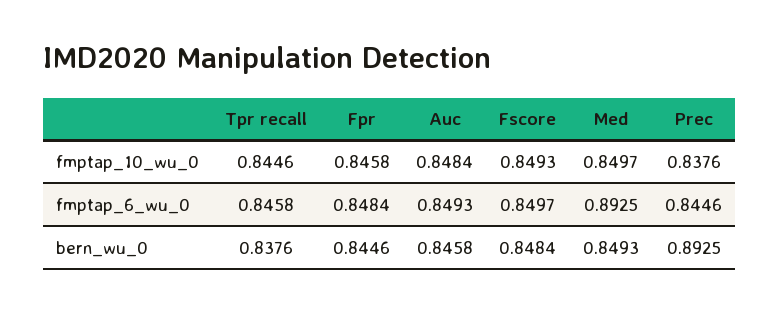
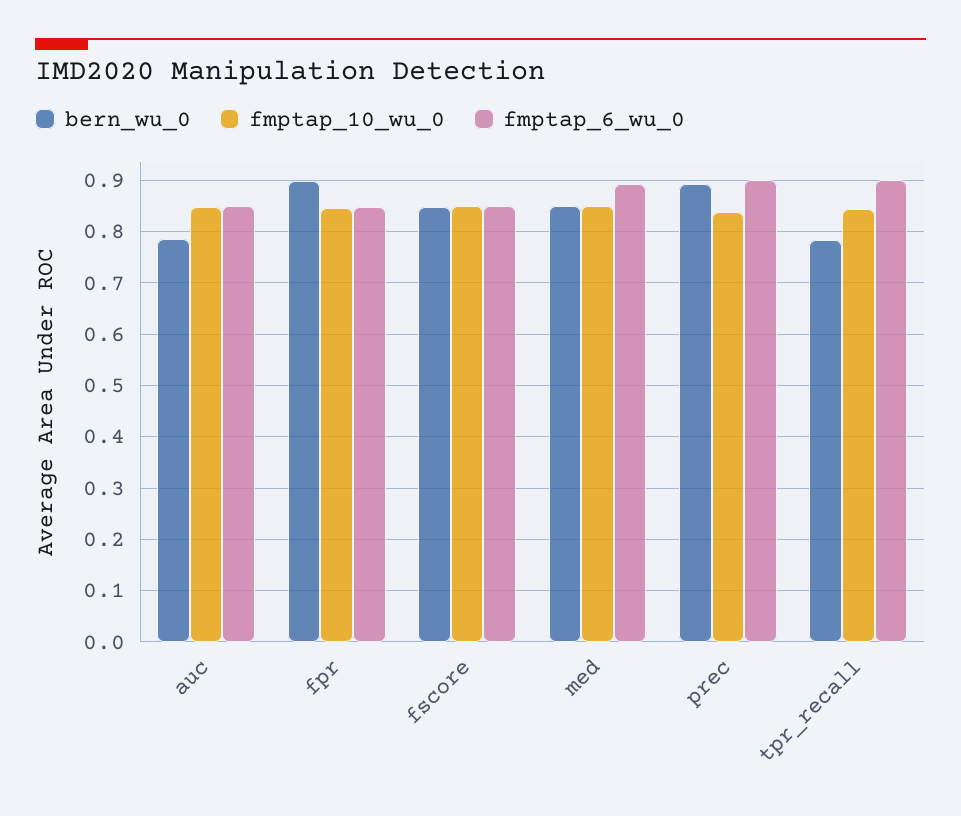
  {
    "fmptap_10_wu_0": {
      "Tpr recall": 0.8446,
      "Fpr": 0.8458,
      "Auc": 0.8484,
      "Fscore": 0.8493,
      "Med": 0.8497,
      "Prec": 0.8376
    },
    "fmptap_6_wu_0": {
-     "Tpr recall": 0.8458,
+     "Tpr recall": 0.9,
      "Fpr": 0.8484,
      "Auc": 0.8493,
      "Fscore": 0.8497,
      "Med": 0.8925,
-     "Prec": 0.8446
+     "Prec": 0.9
    },
    "bern_wu_0": {
-     "Tpr recall": 0.8376,
+     "Tpr recall": 0.78,
-     "Fpr": 0.8446,
+     "Fpr": 0.9,
-     "Auc": 0.8458,
+     "Auc": 0.78,
      "Fscore": 0.8484,
      "Med": 0.8493,
      "Prec": 0.8925
    }
  }

